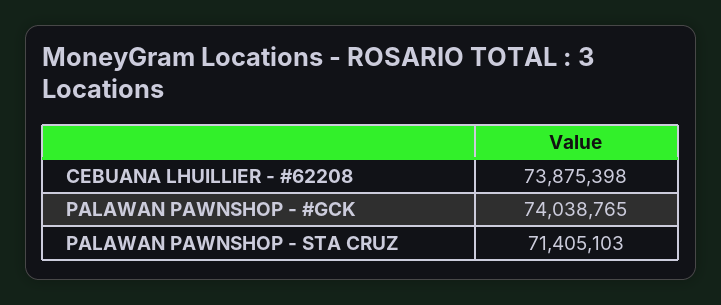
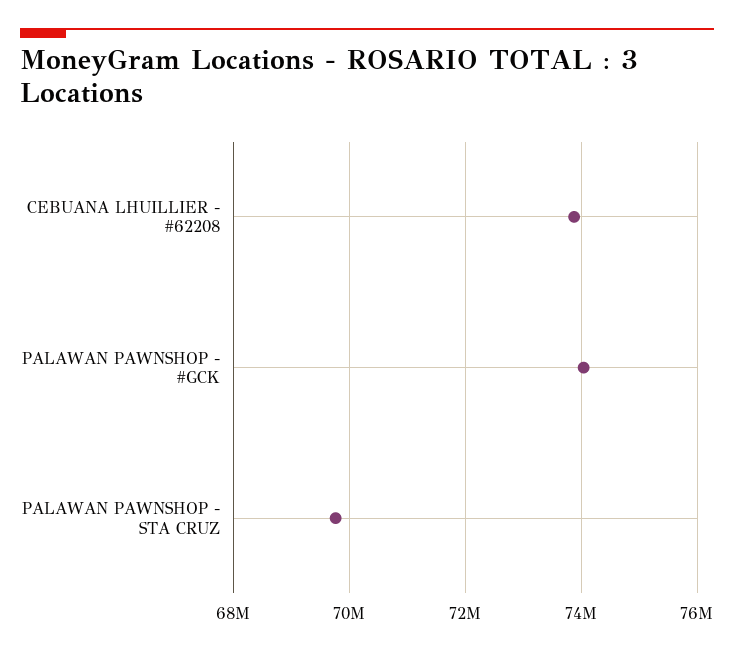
  {
    "CEBUANA LHUILLIER - #62208": 73875398,
    "PALAWAN PAWNSHOP - #GCK": 74038765,
-   "PALAWAN PAWNSHOP - STA CRUZ": 71405103
+   "PALAWAN PAWNSHOP - STA CRUZ": 69800000
  }

